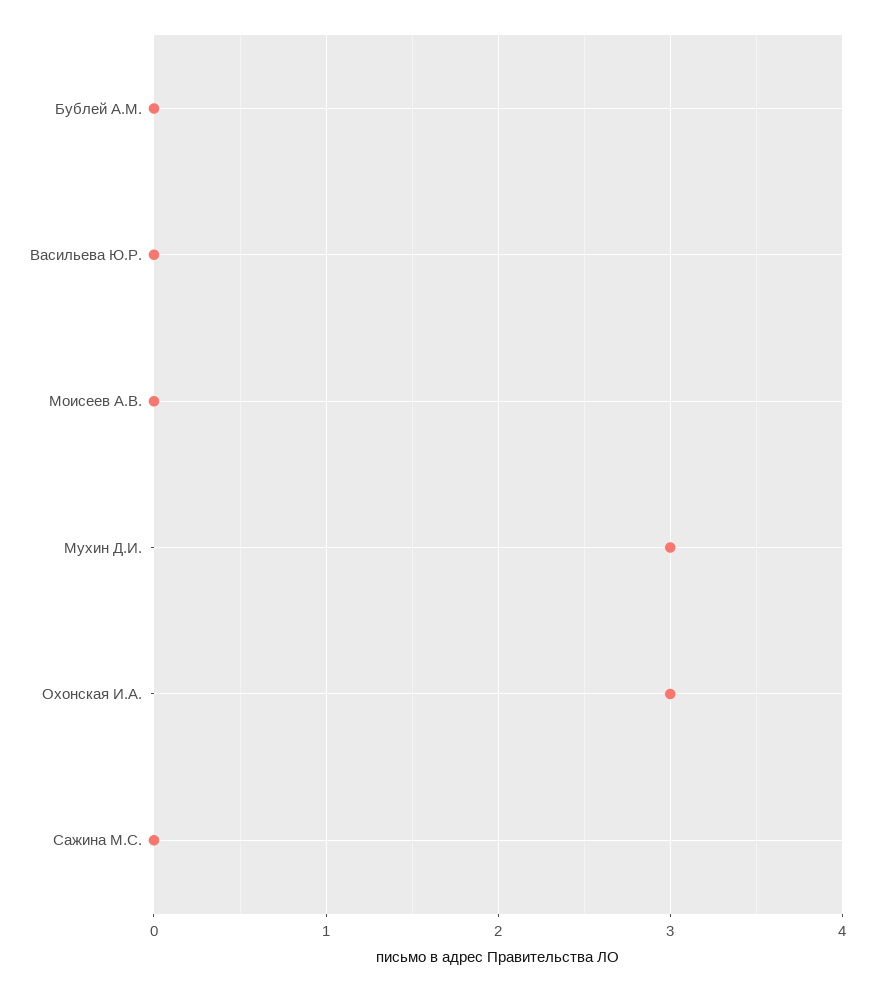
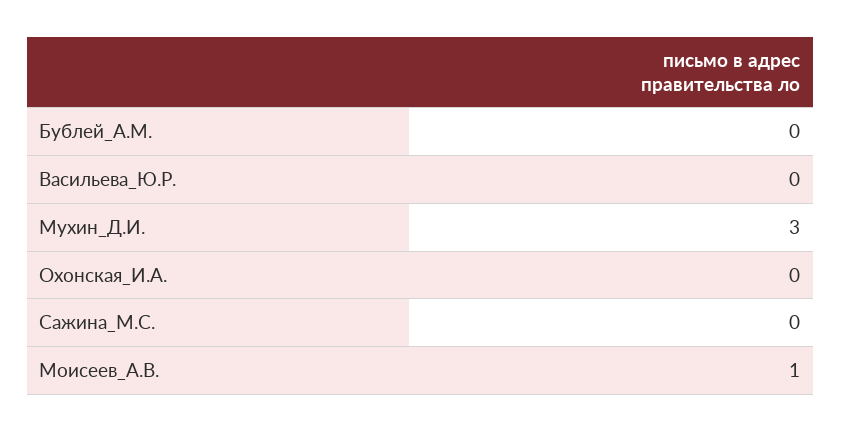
  {
    "Бублей А.М.": 0,
    "Васильева Ю.Р.": 0,
-   "Моисеев А.В.": 0,
+   "Моисеев А.В.": 1,
    "Мухин Д.И.": 3,
-   "Охонская И.А.": 3,
+   "Охонская И.А.": 0,
    "Сажина М.С.": 0
  }

